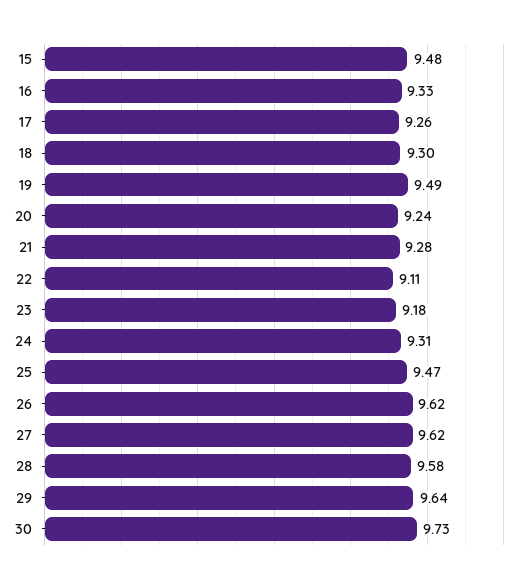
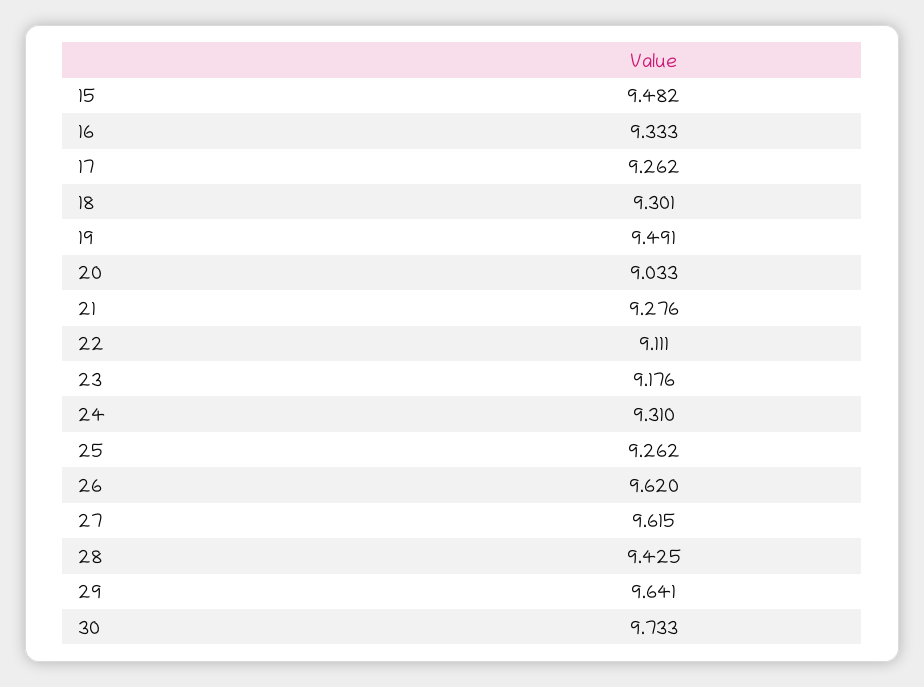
  {
    "15": 9.482,
    "16": 9.333,
    "17": 9.262,
    "18": 9.301,
    "19": 9.491,
-   "20": 9.24,
+   "20": 9.033,
    "21": 9.276,
    "22": 9.111,
    "23": 9.176,
    "24": 9.31,
-   "25": 9.47,
+   "25": 9.262,
    "26": 9.62,
    "27": 9.615,
-   "28": 9.58,
+   "28": 9.425,
    "29": 9.641,
    "30": 9.733
  }

